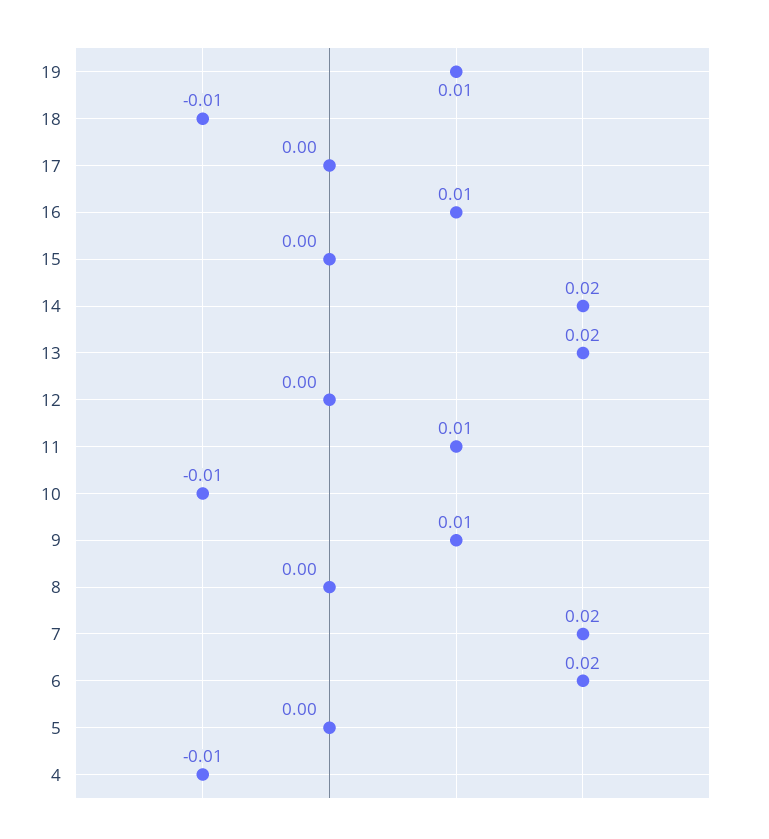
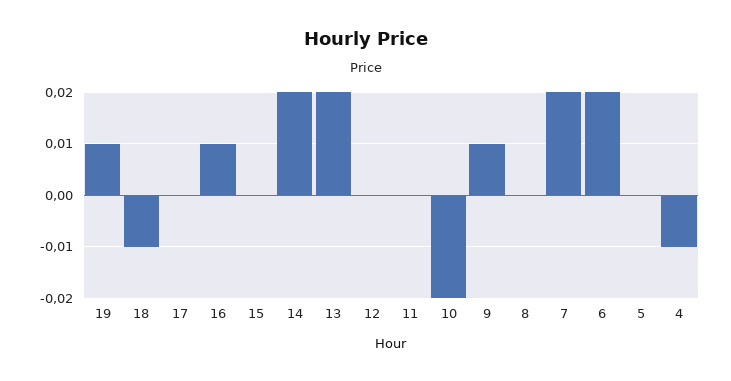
  {
    "19": 0.01,
    "18": -0.01,
    "17": 0,
    "16": 0.01,
    "15": 0,
    "14": 0.02,
    "13": 0.02,
    "12": 0,
-   "11": 0.01,
+   "11": 0,
-   "10": -0.01,
+   "10": -0.02,
    "9": 0.01,
    "8": 0,
    "7": 0.02,
    "6": 0.02,
    "5": 0,
    "4": -0.01
  }

